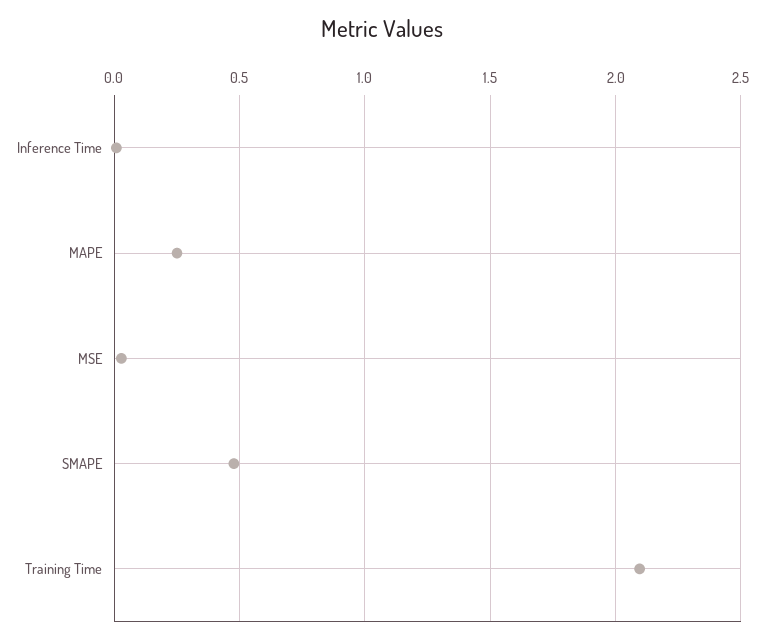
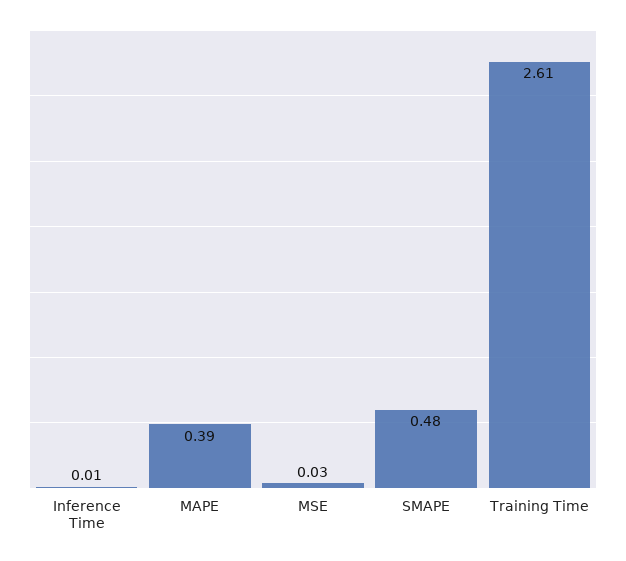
  {
    "Inference Time": 0.01,
-   "MAPE": 0.25,
+   "MAPE": 0.39,
    "MSE": 0.03,
    "SMAPE": 0.48,
-   "Training Time": 2.1
+   "Training Time": 2.61
  }

